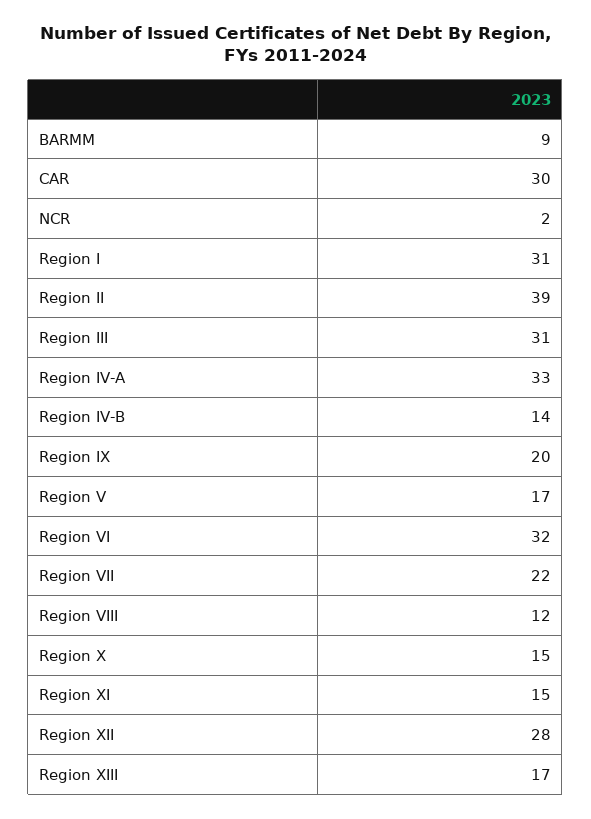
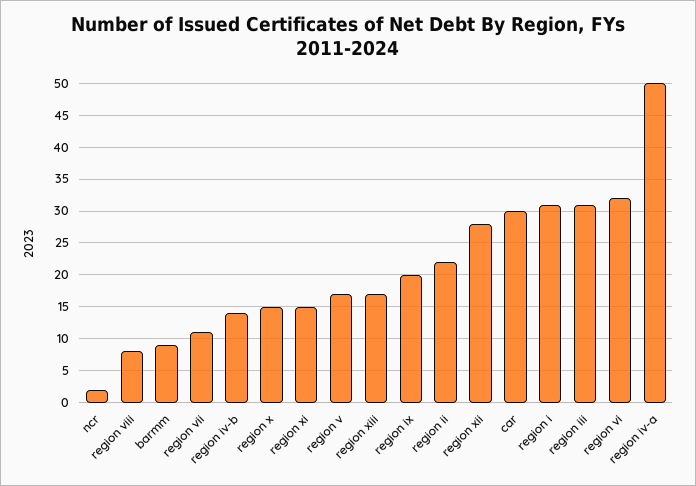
  {
    "BARMM": 9,
    "CAR": 30,
    "NCR": 2,
    "Region I": 31,
-   "Region II": 39,
+   "Region II": 22,
    "Region III": 31,
-   "Region IV-A": 33,
+   "Region IV-A": 50,
    "Region IV-B": 14,
    "Region IX": 20,
    "Region V": 17,
    "Region VI": 32,
-   "Region VII": 22,
+   "Region VII": 11,
-   "Region VIII": 12,
+   "Region VIII": 8,
    "Region X": 15,
    "Region XI": 15,
    "Region XII": 28,
    "Region XIII": 17
  }

